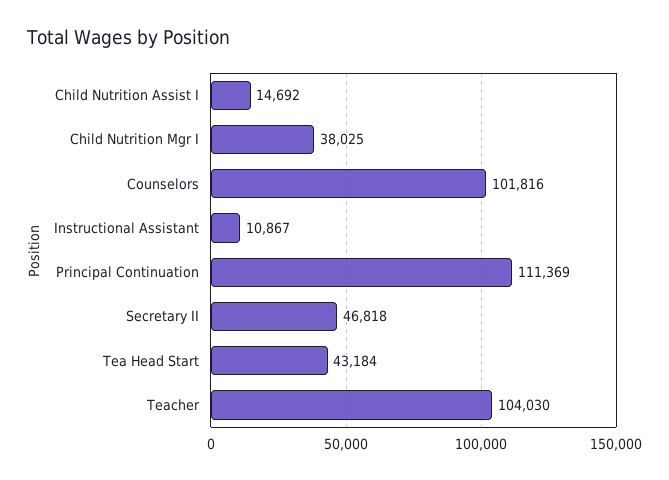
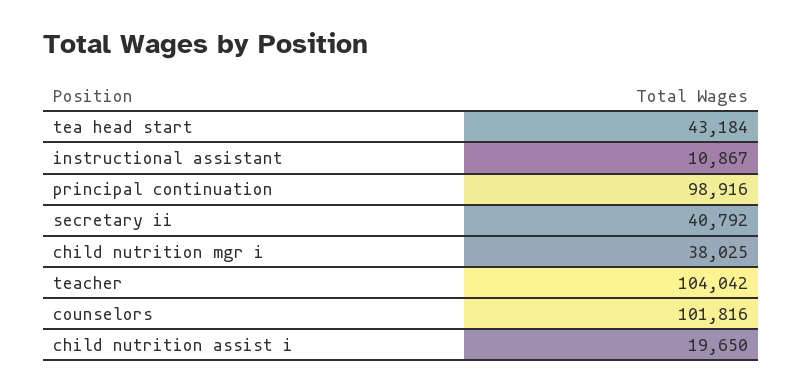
  {
-   "Child Nutrition Assist I": 14692,
+   "Child Nutrition Assist I": 19650,
    "Child Nutrition Mgr I": 38025,
    "Counselors": 101816,
    "Instructional Assistant": 10867,
-   "Principal Continuation": 111369,
+   "Principal Continuation": 98916,
-   "Secretary II": 46818,
+   "Secretary II": 40792,
    "Tea Head Start": 43184,
-   "Teacher": 104030
+   "Teacher": 104042
  }

